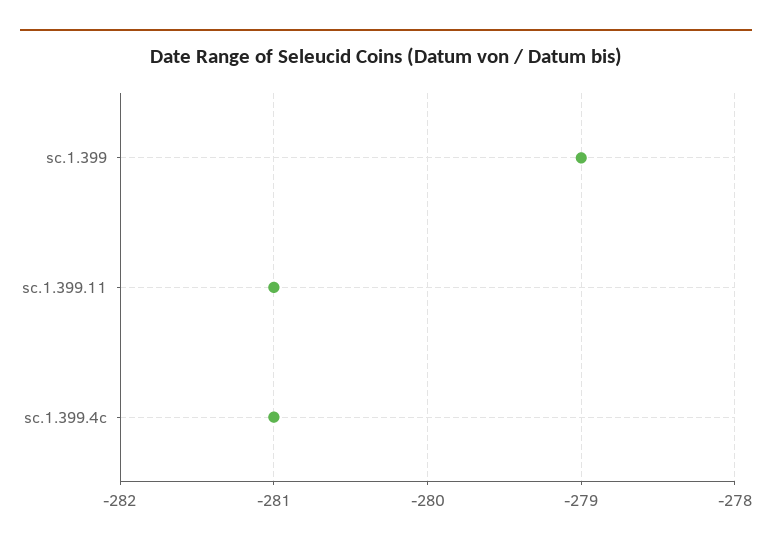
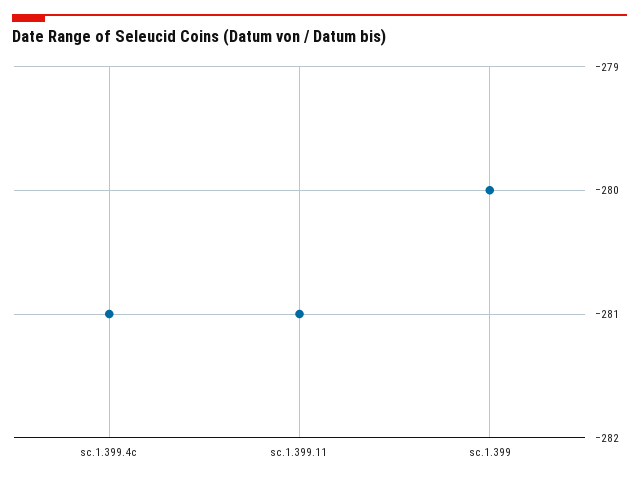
  {
-   "sc.1.399": -279,
+   "sc.1.399": -280,
    "sc.1.399.11": -281,
    "sc.1.399.4c": -281
  }

